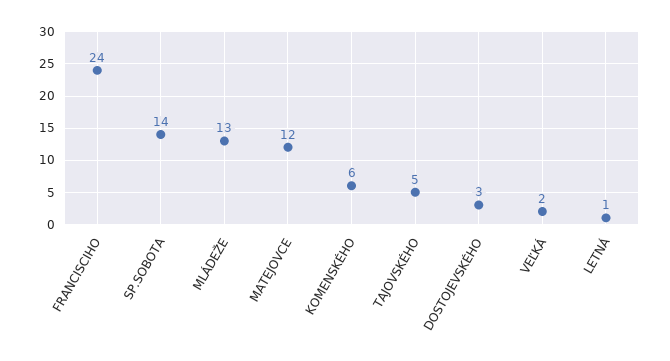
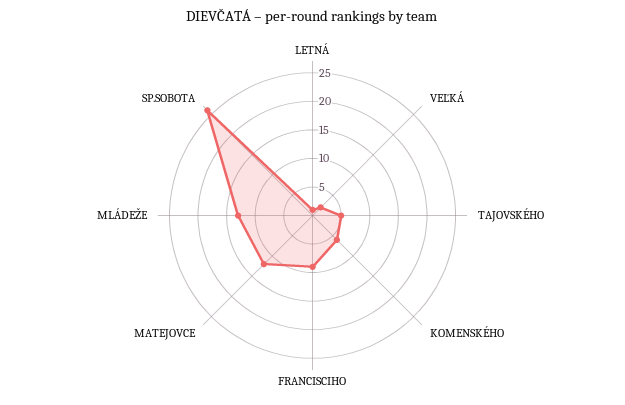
  {
-   "FRANCISCIHO": 24,
+   "FRANCISCIHO": 10,
-   "SP.SOBOTA": 14,
+   "SP.SOBOTA": 25,
    "MLÁDEŽE": 13,
    "MATEJOVCE": 12,
    "KOMENSKÉHO": 6,
    "TAJOVSKÉHO": 5,
-   "DOSTOJEVSKÉHO": 3,
    "VEĽKÁ": 2,
    "LETNÁ": 1
  }

